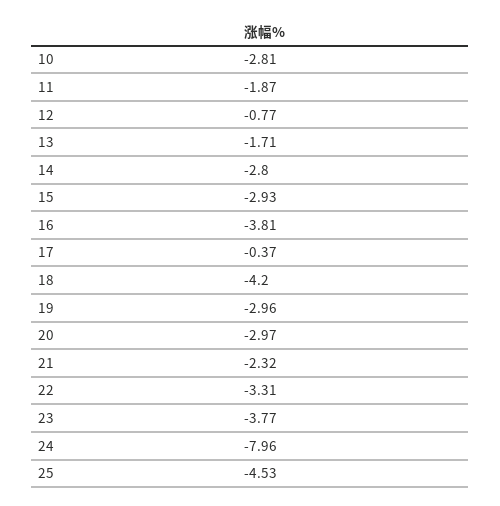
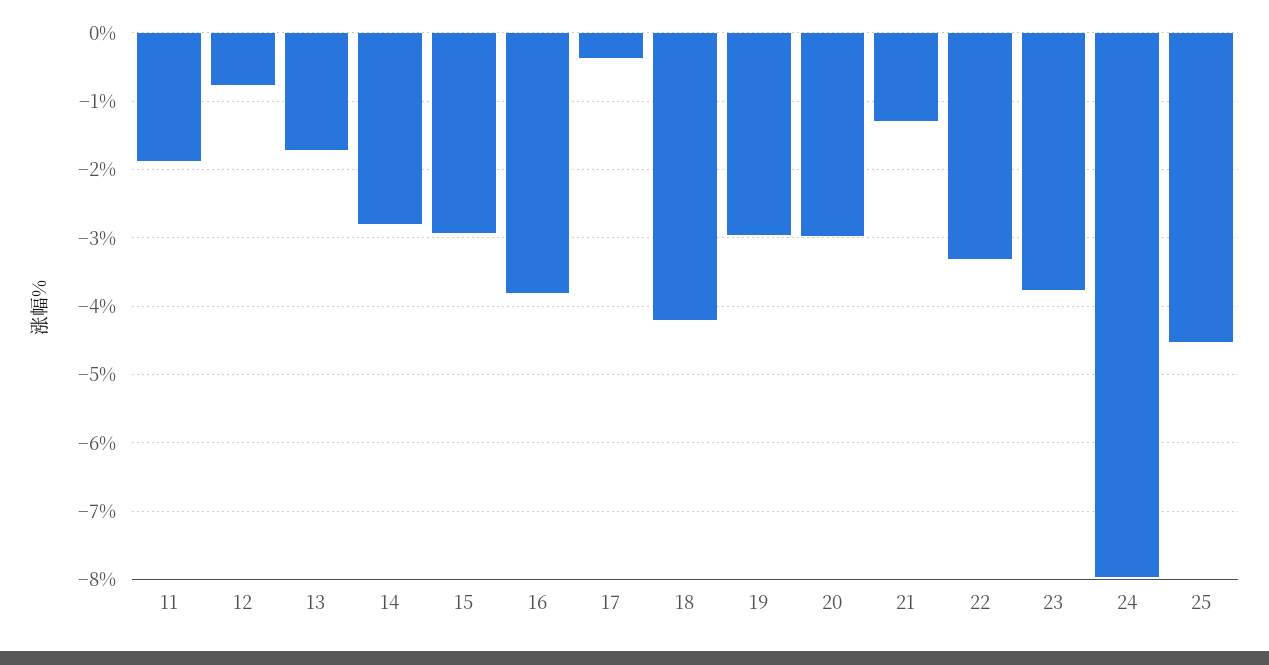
  {
-   "10": -2.81,
    "11": -1.87,
    "12": -0.77,
    "13": -1.71,
    "14": -2.8,
    "15": -2.93,
    "16": -3.81,
    "17": -0.37,
    "18": -4.2,
    "19": -2.96,
    "20": -2.97,
-   "21": -2.32,
+   "21": -1.3,
    "22": -3.31,
    "23": -3.77,
    "24": -7.96,
    "25": -4.53
  }

